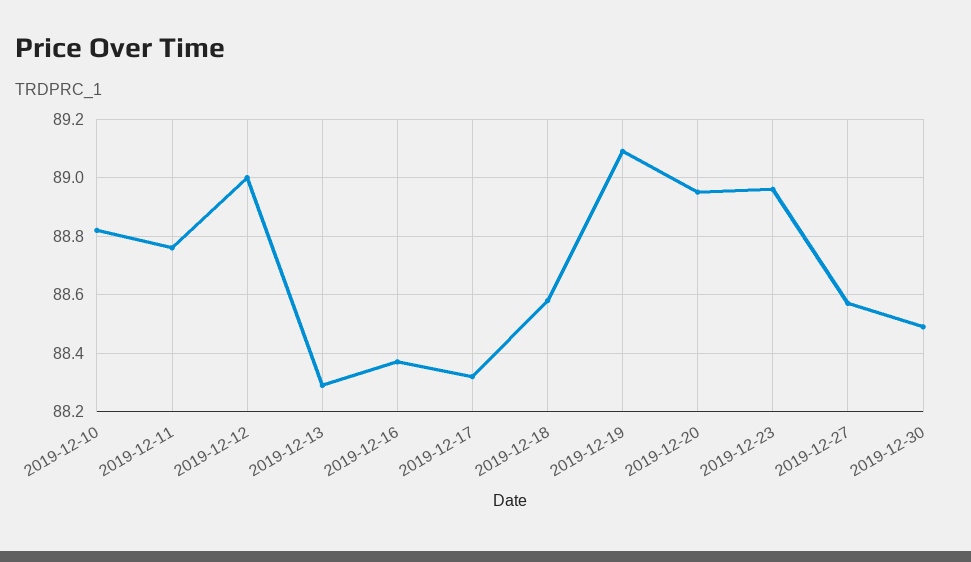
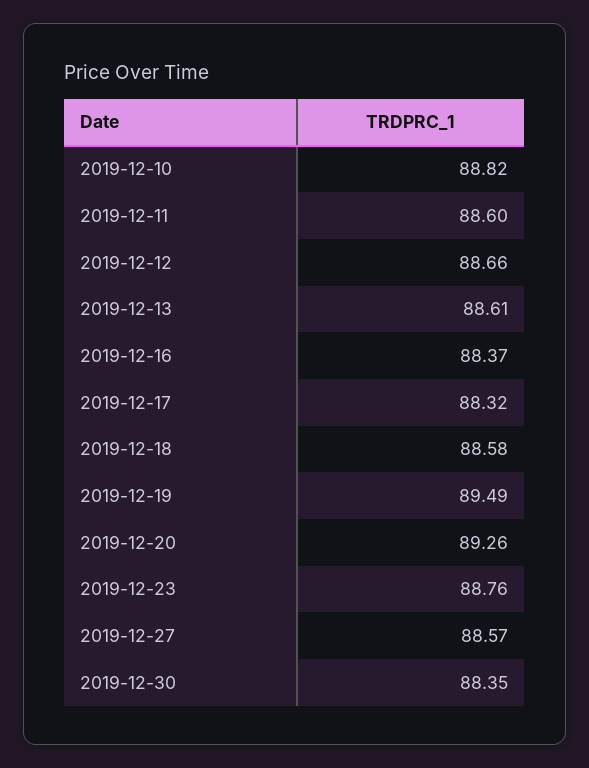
  {
    "2019-12-10": 88.82,
-   "2019-12-11": 88.75,
+   "2019-12-11": 88.6,
-   "2019-12-12": 89,
+   "2019-12-12": 88.66,
-   "2019-12-13": 88.3,
+   "2019-12-13": 88.61,
    "2019-12-16": 88.37,
    "2019-12-17": 88.32,
    "2019-12-18": 88.58,
-   "2019-12-19": 89.1,
+   "2019-12-19": 89.49,
-   "2019-12-20": 88.95,
+   "2019-12-20": 89.26,
-   "2019-12-23": 88.95,
+   "2019-12-23": 88.76,
    "2019-12-27": 88.57,
-   "2019-12-30": 88.5
+   "2019-12-30": 88.35
  }

